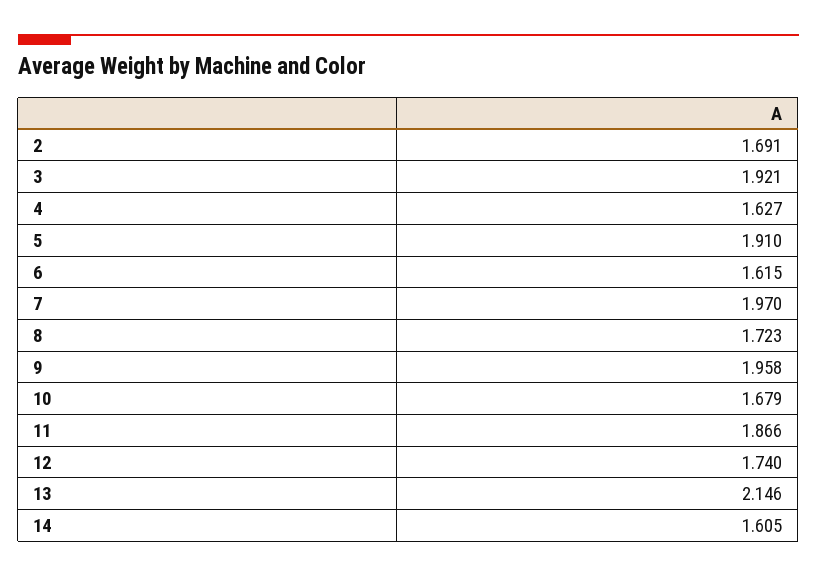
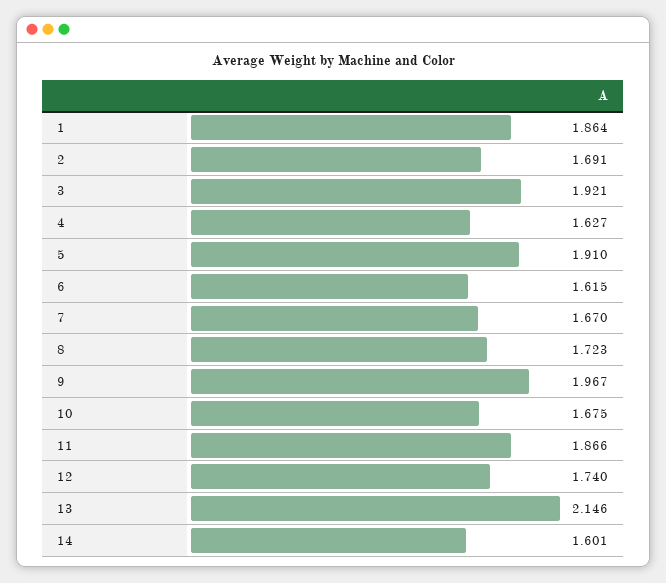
  {
    "2": 1.691,
    "3": 1.921,
    "4": 1.627,
    "5": 1.91,
    "6": 1.615,
-   "7": 1.97,
+   "7": 1.67,
    "8": 1.723,
-   "9": 1.958,
+   "9": 1.967,
-   "10": 1.679,
+   "10": 1.675,
    "11": 1.866,
    "12": 1.74,
    "13": 2.146,
-   "14": 1.605
+   "14": 1.601,
+   "1": 1.864
  }

